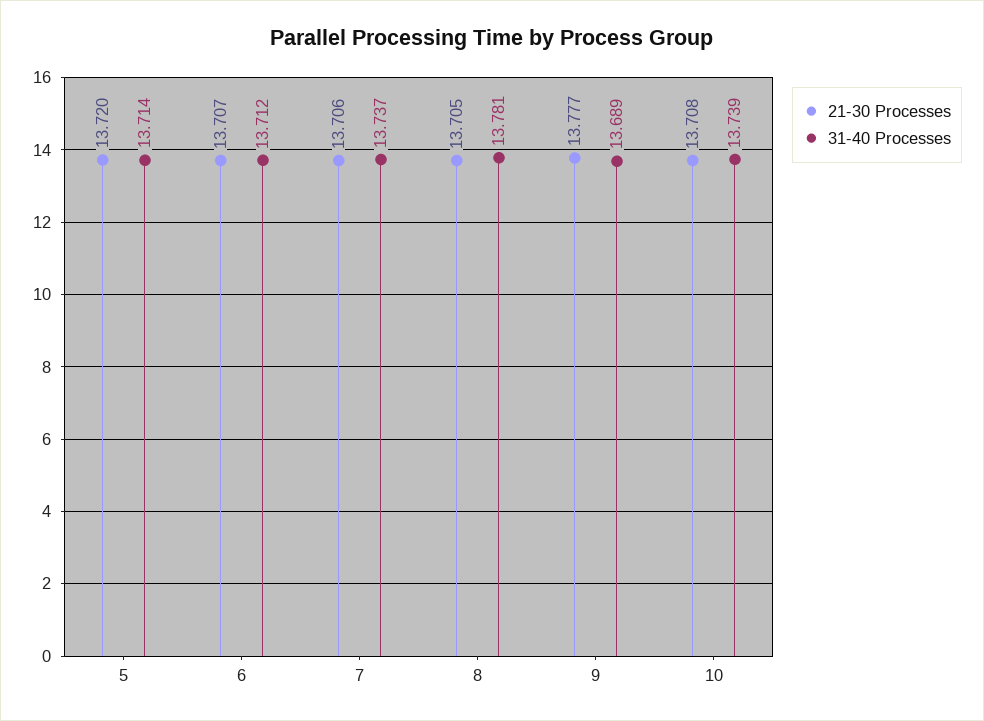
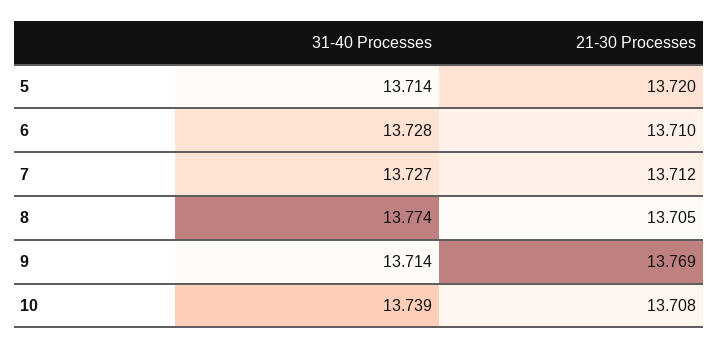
  {
    "21-30 Processes": {
      "5": 13.72,
-     "6": 13.707,
+     "6": 13.71,
-     "7": 13.706,
+     "7": 13.712,
      "8": 13.705,
-     "9": 13.777,
+     "9": 13.769,
      "10": 13.708
    },
    "31-40 Processes": {
      "5": 13.714,
-     "6": 13.712,
+     "6": 13.728,
-     "7": 13.737,
+     "7": 13.727,
-     "8": 13.781,
+     "8": 13.774,
-     "9": 13.689,
+     "9": 13.714,
      "10": 13.739
    }
  }

